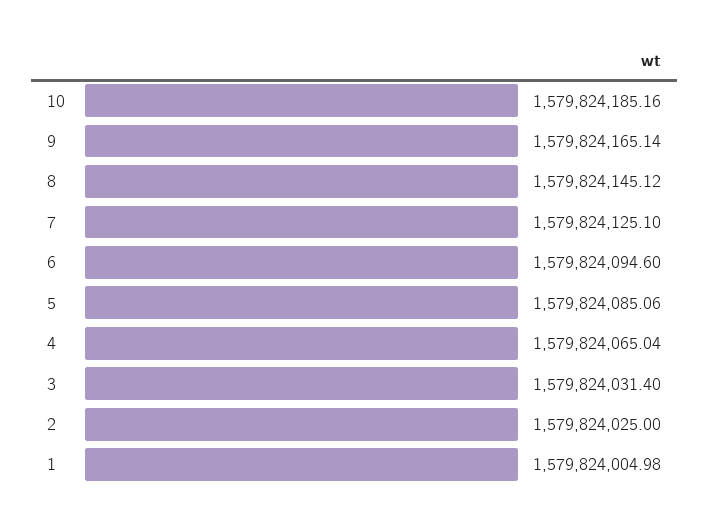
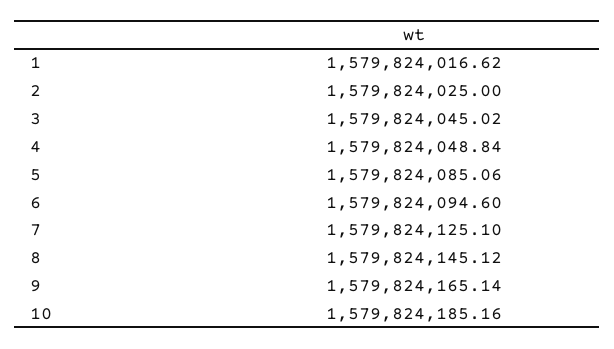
  {
    "10": 1579824185.16,
    "9": 1579824165.14,
    "8": 1579824145.12,
    "7": 1579824125.1,
    "6": 1579824094.6,
    "5": 1579824085.06,
-   "4": 1579824065.04,
+   "4": 1579824048.84,
-   "3": 1579824031.4,
+   "3": 1579824045.02,
    "2": 1579824025,
-   "1": 1579824004.98
+   "1": 1579824016.62
  }

